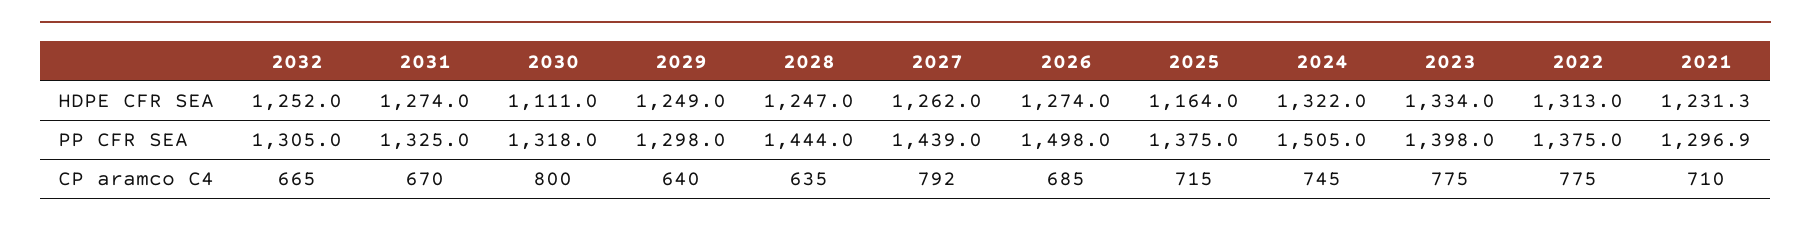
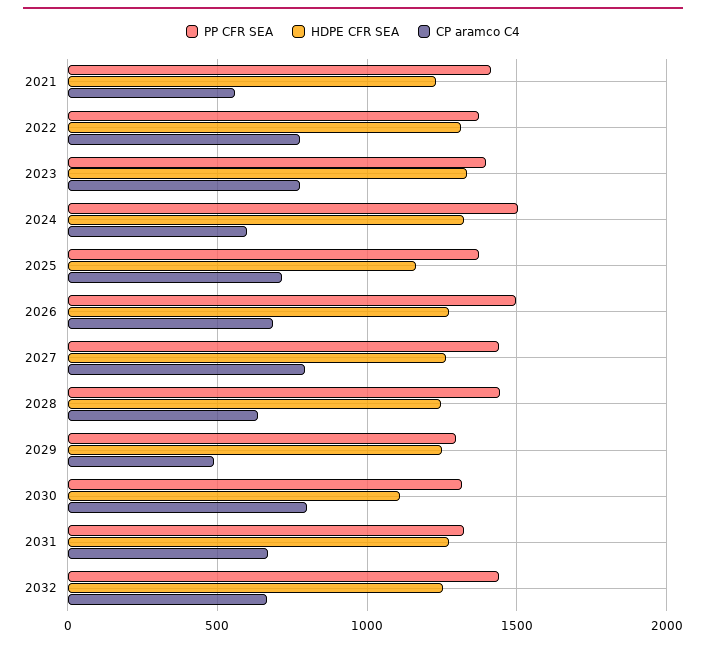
  {
    "HDPE CFR SEA": {
      "2032": 1252,
      "2031": 1274,
      "2030": 1111,
      "2029": 1249,
      "2028": 1247,
      "2027": 1262,
      "2026": 1274,
      "2025": 1164,
      "2024": 1322,
      "2023": 1334,
      "2022": 1313,
      "2021": 1231.3
    },
    "PP CFR SEA": {
-     "2032": 1305,
+     "2032": 1450,
      "2031": 1325,
      "2030": 1318,
      "2029": 1298,
      "2028": 1444,
      "2027": 1439,
      "2026": 1498,
      "2025": 1375,
      "2024": 1505,
      "2023": 1398,
      "2022": 1375,
-     "2021": 1296.9
+     "2021": 1400
    },
    "CP aramco C4": {
      "2032": 665,
      "2031": 670,
      "2030": 800,
-     "2029": 640,
+     "2029": 500,
      "2028": 635,
      "2027": 792,
      "2026": 685,
      "2025": 715,
-     "2024": 745,
+     "2024": 600,
      "2023": 775,
      "2022": 775,
-     "2021": 710
+     "2021": 550
    }
  }

